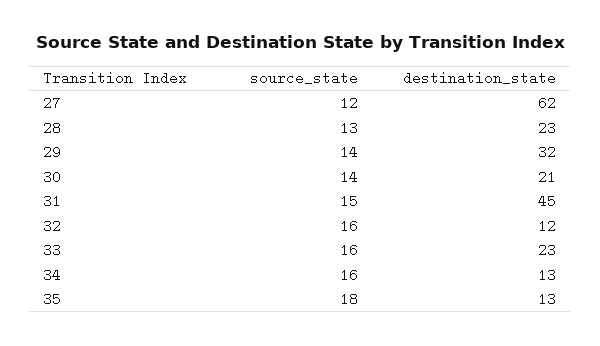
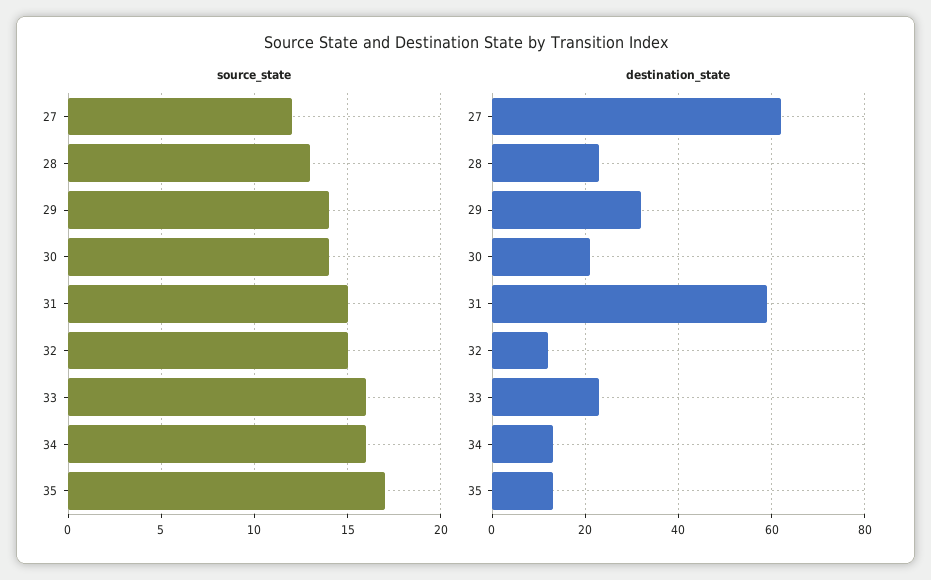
  {
    "source_state": {
      "27": 12,
      "28": 13,
      "29": 14,
      "30": 14,
      "31": 15,
-     "32": 16,
+     "32": 15,
      "33": 16,
      "34": 16,
-     "35": 18
+     "35": 17
    },
    "destination_state": {
      "27": 62,
      "28": 23,
      "29": 32,
      "30": 21,
-     "31": 45,
+     "31": 60,
      "32": 12,
      "33": 23,
      "34": 13,
      "35": 13
    }
  }

